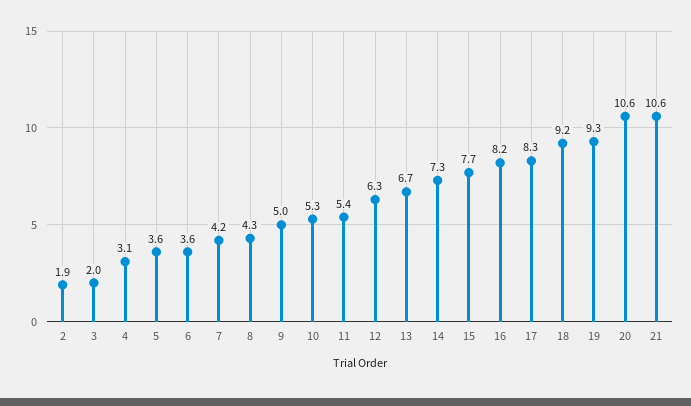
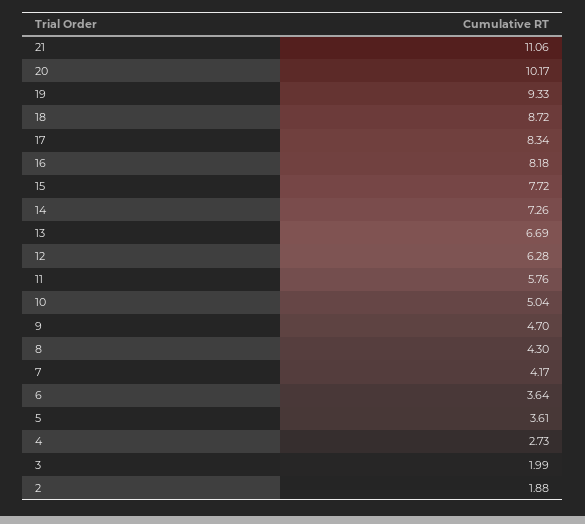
  {
    "2": 1.88,
    "3": 1.99,
-   "4": 3.1,
+   "4": 2.73,
    "5": 3.61,
    "6": 3.64,
    "7": 4.17,
    "8": 4.3,
-   "9": 5,
+   "9": 4.7,
-   "10": 5.3,
+   "10": 5.04,
-   "11": 5.4,
+   "11": 5.76,
    "12": 6.28,
    "13": 6.69,
    "14": 7.26,
    "15": 7.72,
    "16": 8.18,
    "17": 8.34,
-   "18": 9.2,
+   "18": 8.72,
    "19": 9.33,
-   "20": 10.6,
+   "20": 10.17,
-   "21": 10.6
+   "21": 11.06
  }

